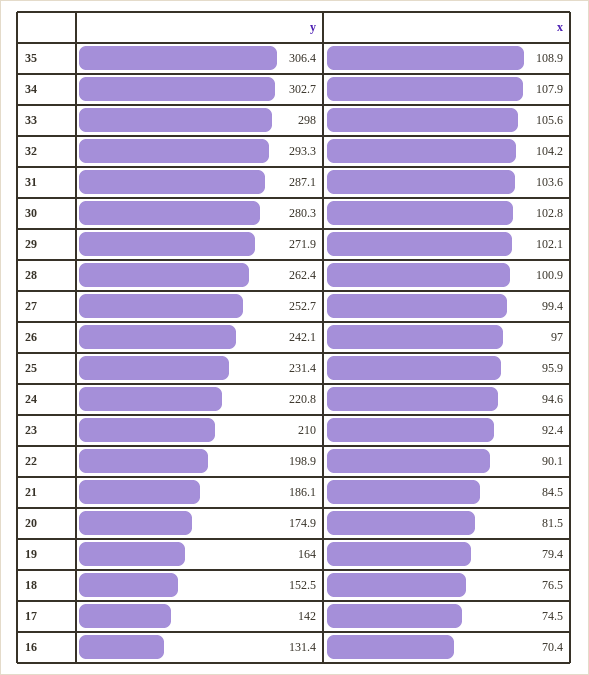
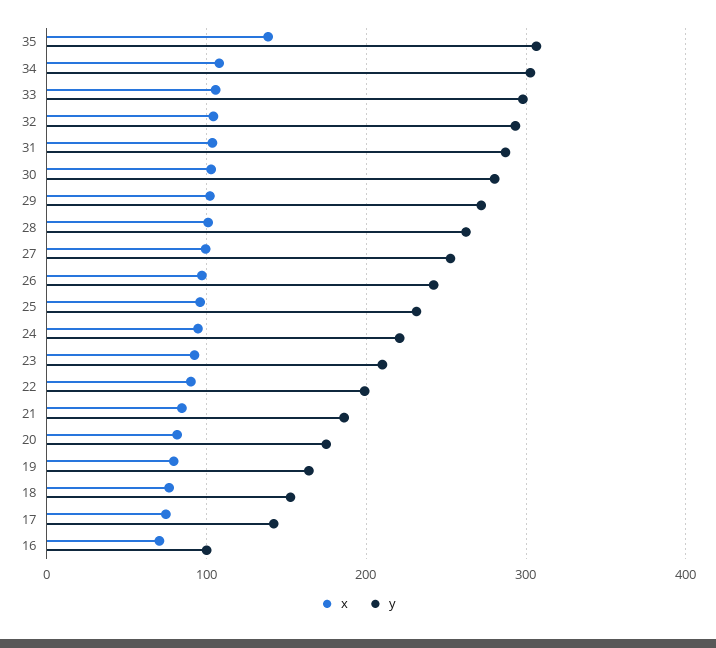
  {
    "y": {
      "35": 306.4,
      "34": 302.7,
      "33": 298,
      "32": 293.3,
      "31": 287.1,
      "30": 280.3,
      "29": 271.9,
      "28": 262.4,
      "27": 252.7,
      "26": 242.1,
      "25": 231.4,
      "24": 220.8,
      "23": 210,
      "22": 198.9,
      "21": 186.1,
      "20": 174.9,
      "19": 164,
      "18": 152.5,
      "17": 142,
-     "16": 131.4
+     "16": 100
    },
    "x": {
-     "35": 108.9,
+     "35": 140,
      "34": 107.9,
      "33": 105.6,
      "32": 104.2,
      "31": 103.6,
      "30": 102.8,
      "29": 102.1,
      "28": 100.9,
      "27": 99.4,
      "26": 97,
      "25": 95.9,
      "24": 94.6,
      "23": 92.4,
      "22": 90.1,
      "21": 84.5,
      "20": 81.5,
      "19": 79.4,
      "18": 76.5,
      "17": 74.5,
      "16": 70.4
    }
  }

